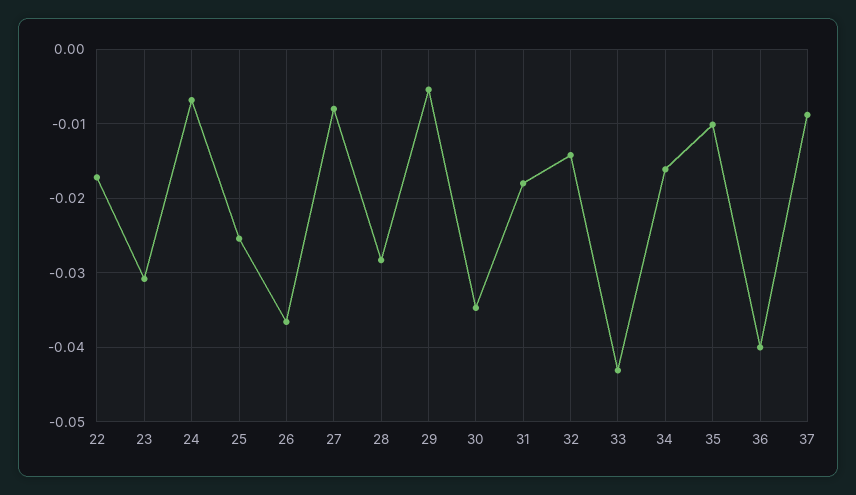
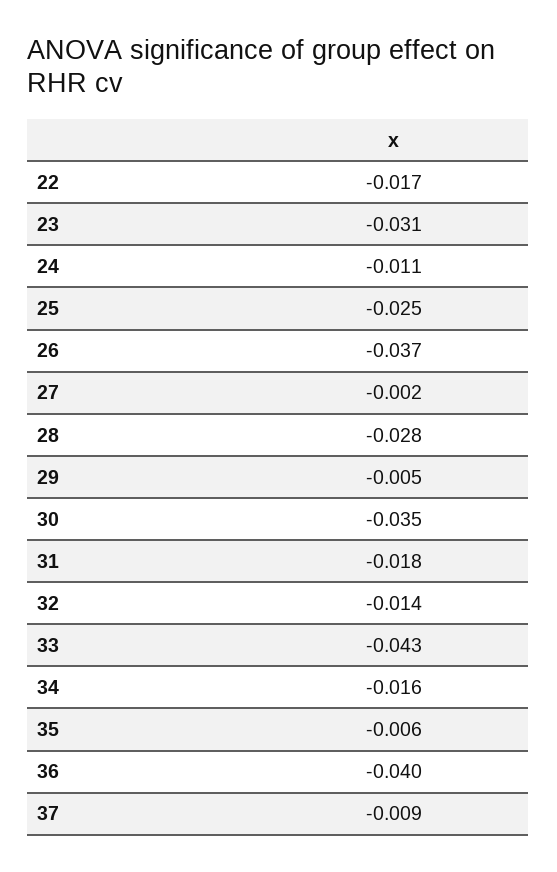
  {
    "22": -0.017,
    "23": -0.031,
-   "24": -0.007,
+   "24": -0.011,
    "25": -0.025,
    "26": -0.037,
-   "27": -0.008,
+   "27": -0.002,
    "28": -0.028,
    "29": -0.005,
    "30": -0.035,
    "31": -0.018,
    "32": -0.014,
    "33": -0.043,
    "34": -0.016,
-   "35": -0.01,
+   "35": -0.006,
    "36": -0.04,
    "37": -0.009
  }

